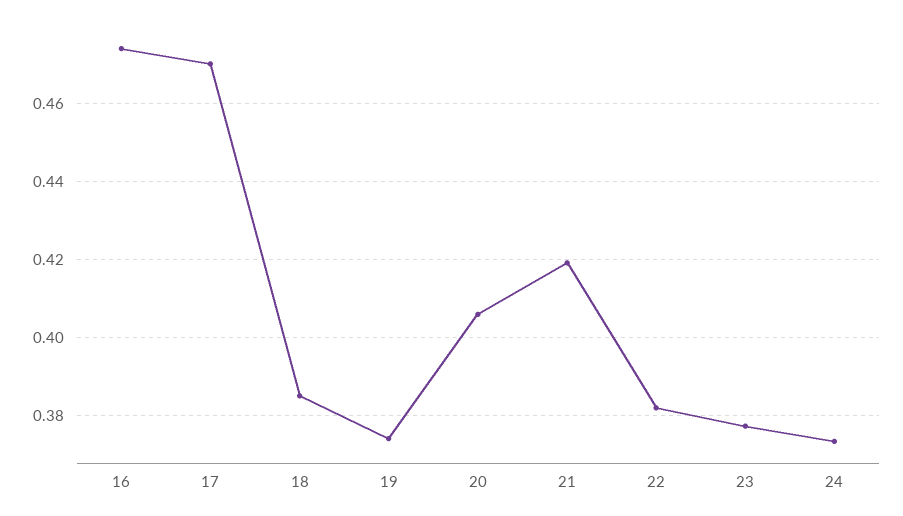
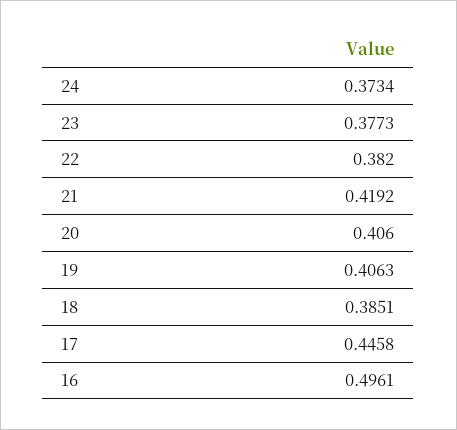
  {
-   "16": 0.474,
+   "16": 0.4961,
-   "17": 0.47,
+   "17": 0.4458,
    "18": 0.3851,
-   "19": 0.374,
+   "19": 0.4063,
    "20": 0.406,
    "21": 0.4192,
    "22": 0.382,
    "23": 0.3773,
    "24": 0.3734
  }

